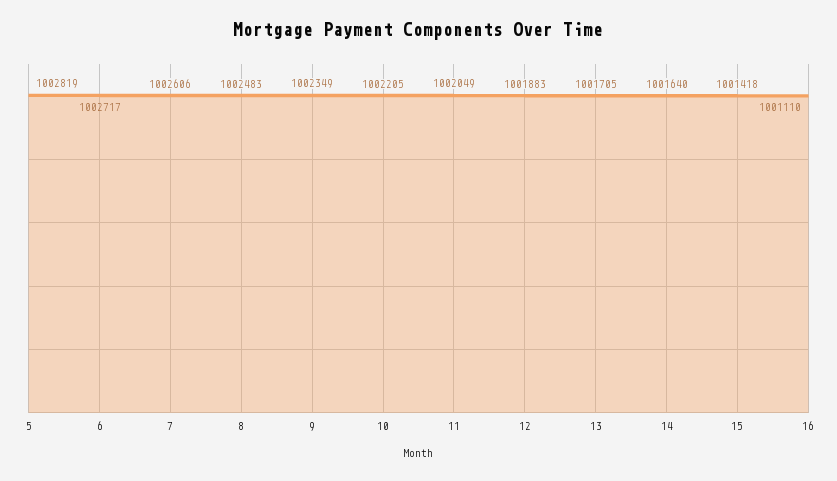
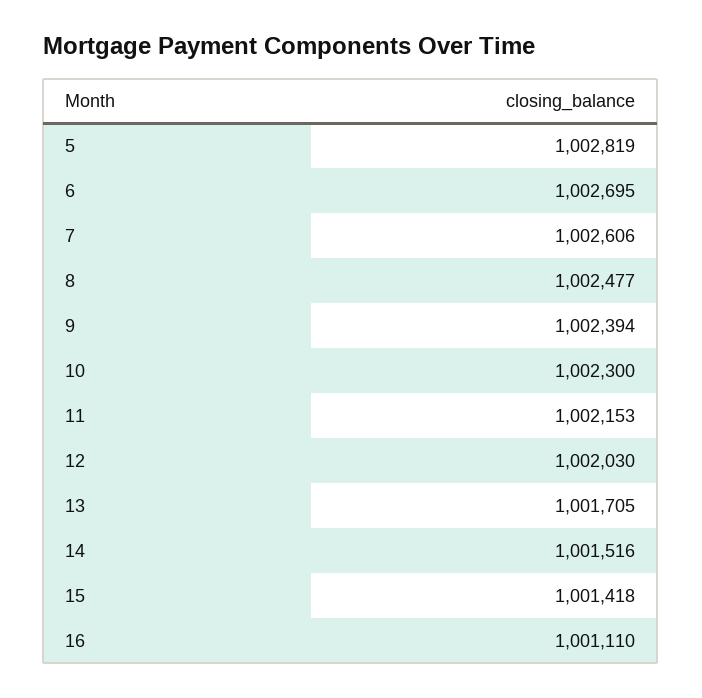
  {
    "5": 1002819,
-   "6": 1002717,
+   "6": 1002695,
    "7": 1002606,
-   "8": 1002483,
+   "8": 1002477,
-   "9": 1002349,
+   "9": 1002394,
-   "10": 1002205,
+   "10": 1002300,
-   "11": 1002049,
+   "11": 1002153,
-   "12": 1001883,
+   "12": 1002030,
    "13": 1001705,
-   "14": 1001640,
+   "14": 1001516,
    "15": 1001418,
    "16": 1001110
  }

